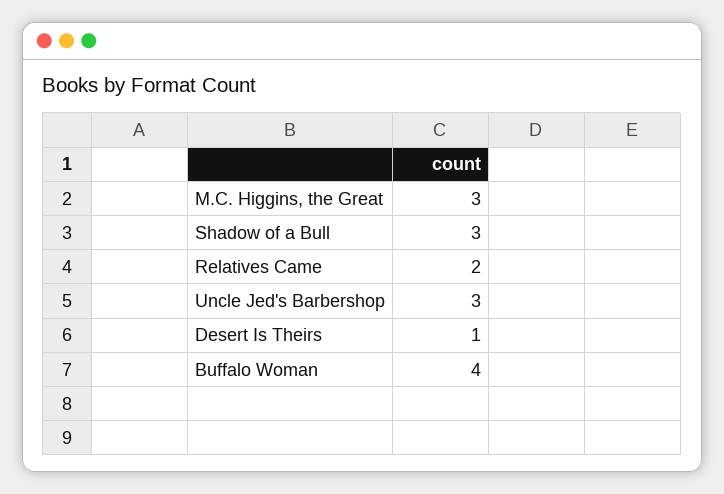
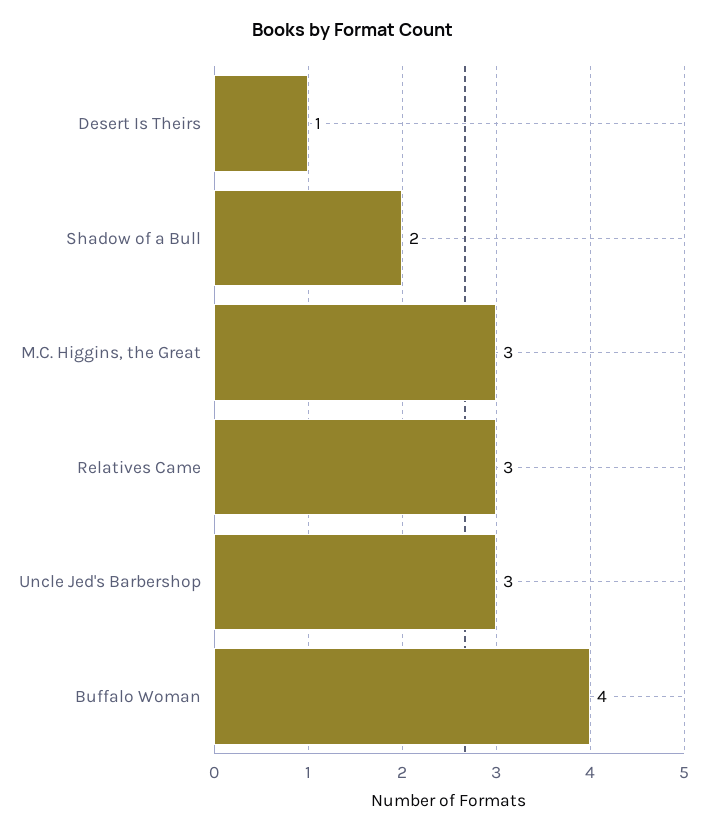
  {
    "M.C. Higgins, the Great": 3,
-   "Shadow of a Bull": 3,
+   "Shadow of a Bull": 2,
-   "Relatives Came": 2,
+   "Relatives Came": 3,
    "Uncle Jed's Barbershop": 3,
    "Desert Is Theirs": 1,
    "Buffalo Woman": 4
  }

